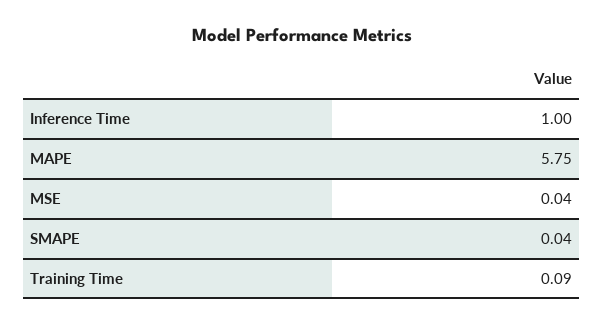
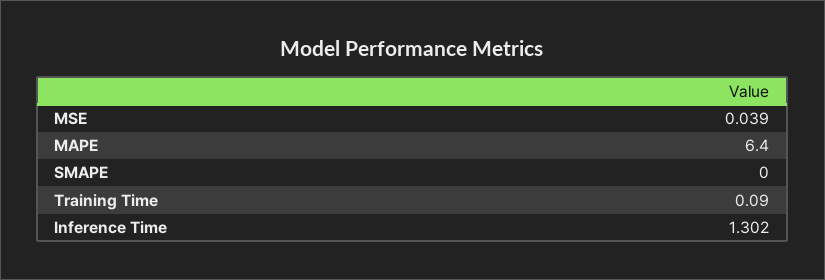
  {
-   "Inference Time": 1,
+   "Inference Time": 1.302,
-   "MAPE": 5.75,
+   "MAPE": 6.4,
    "MSE": 0.039,
-   "SMAPE": 0.04,
+   "SMAPE": 0,
    "Training Time": 0.09
  }

